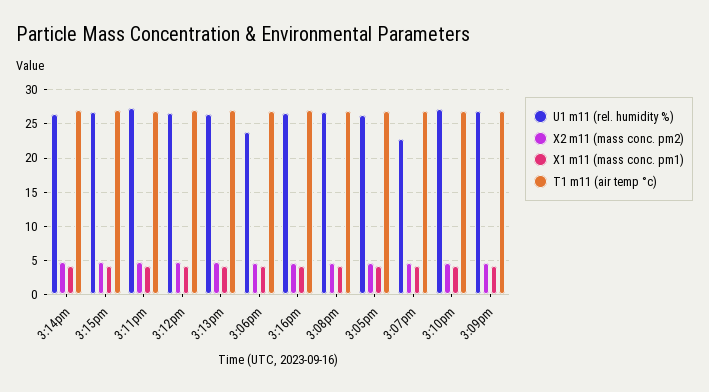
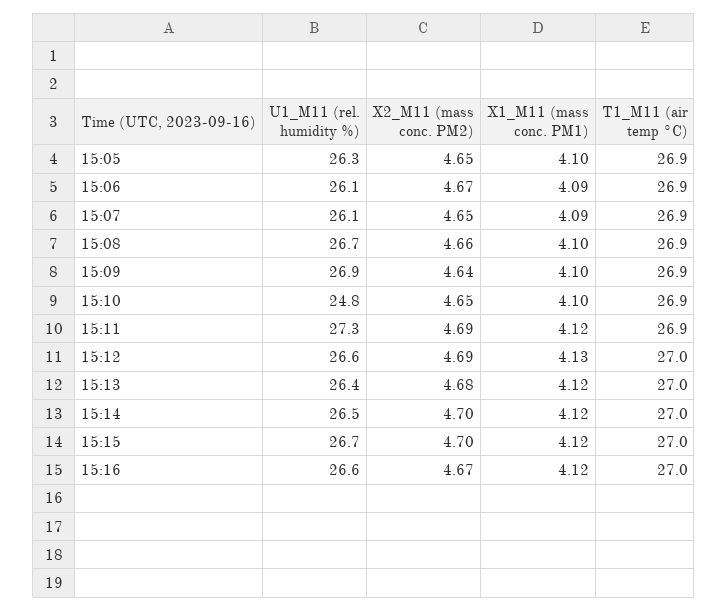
  {
    "U1 m11 (rel. humidity %)": {
      "3:14pm": 26.5,
      "3:15pm": 26.7,
      "3:11pm": 27.3,
      "3:12pm": 26.6,
      "3:13pm": 26.4,
-     "3:06pm": 24,
+     "3:06pm": 26.1,
      "3:16pm": 26.6,
      "3:08pm": 26.7,
      "3:05pm": 26.3,
-     "3:07pm": 23,
+     "3:07pm": 26.1,
-     "3:10pm": 27,
+     "3:10pm": 24.8,
      "3:09pm": 26.9
    },
    "X2 m11 (mass conc. pm2)": {
      "3:14pm": 4.7,
      "3:15pm": 4.7,
      "3:11pm": 4.69,
      "3:12pm": 4.69,
      "3:13pm": 4.68,
      "3:06pm": 4.67,
      "3:16pm": 4.67,
      "3:08pm": 4.66,
      "3:05pm": 4.65,
      "3:07pm": 4.65,
      "3:10pm": 4.65,
      "3:09pm": 4.64
    },
    "X1 m11 (mass conc. pm1)": {
      "3:14pm": 4.12,
      "3:15pm": 4.12,
      "3:11pm": 4.12,
      "3:12pm": 4.13,
      "3:13pm": 4.12,
      "3:06pm": 4.09,
      "3:16pm": 4.12,
      "3:08pm": 4.1,
      "3:05pm": 4.1,
      "3:07pm": 4.09,
      "3:10pm": 4.1,
      "3:09pm": 4.1
    },
    "T1 m11 (air temp °c)": {
      "3:14pm": 27,
      "3:15pm": 27,
      "3:11pm": 26.9,
      "3:12pm": 27,
      "3:13pm": 27,
      "3:06pm": 26.9,
      "3:16pm": 27,
      "3:08pm": 26.9,
      "3:05pm": 26.9,
      "3:07pm": 26.9,
      "3:10pm": 26.9,
      "3:09pm": 26.9
    }
  }

